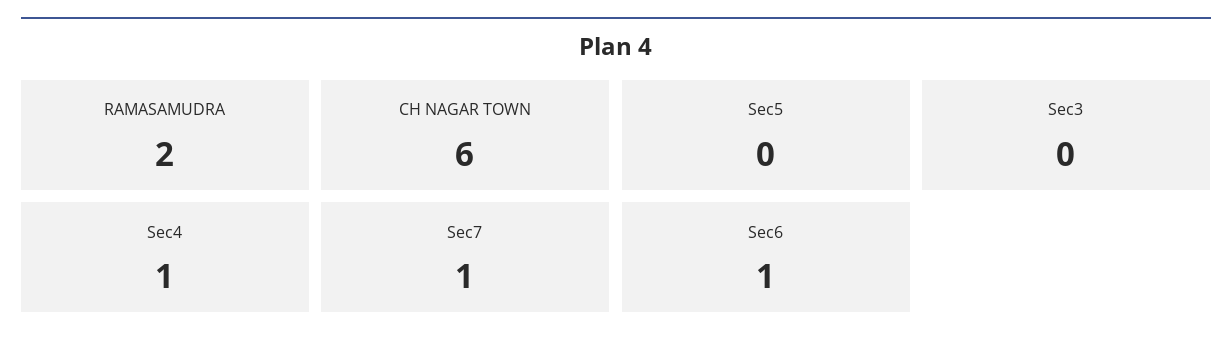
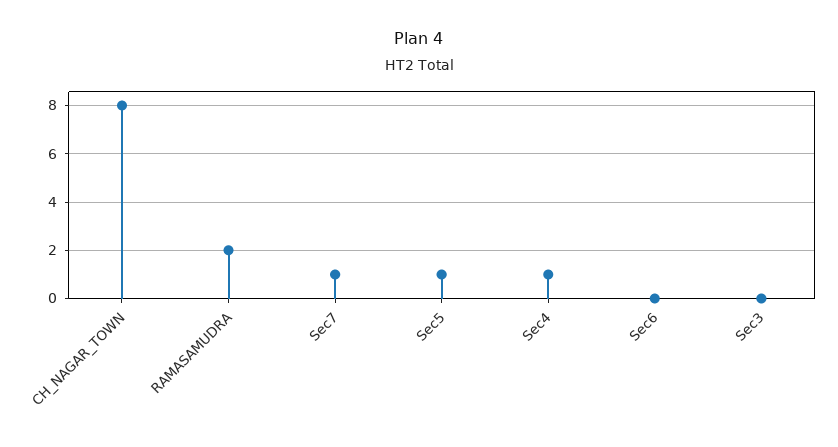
  {
    "RAMASAMUDRA": 2,
-   "CH NAGAR TOWN": 6,
+   "CH NAGAR TOWN": 8,
-   "Sec5": 0,
+   "Sec5": 1,
    "Sec3": 0,
    "Sec4": 1,
    "Sec7": 1,
-   "Sec6": 1
+   "Sec6": 0
  }

